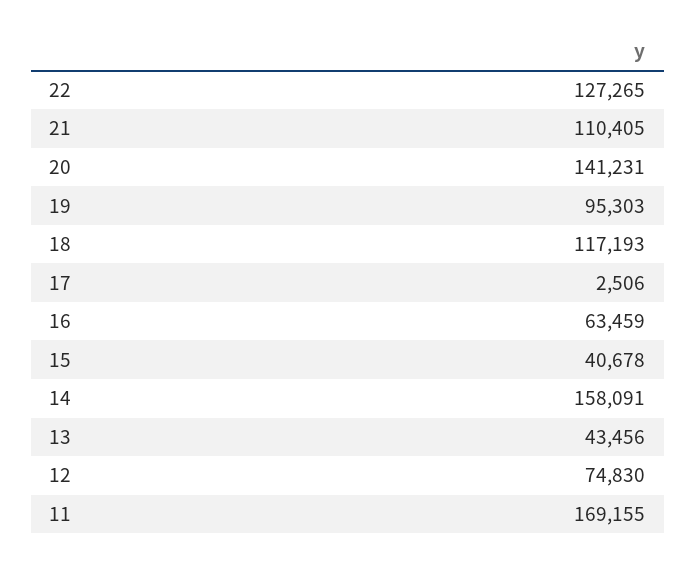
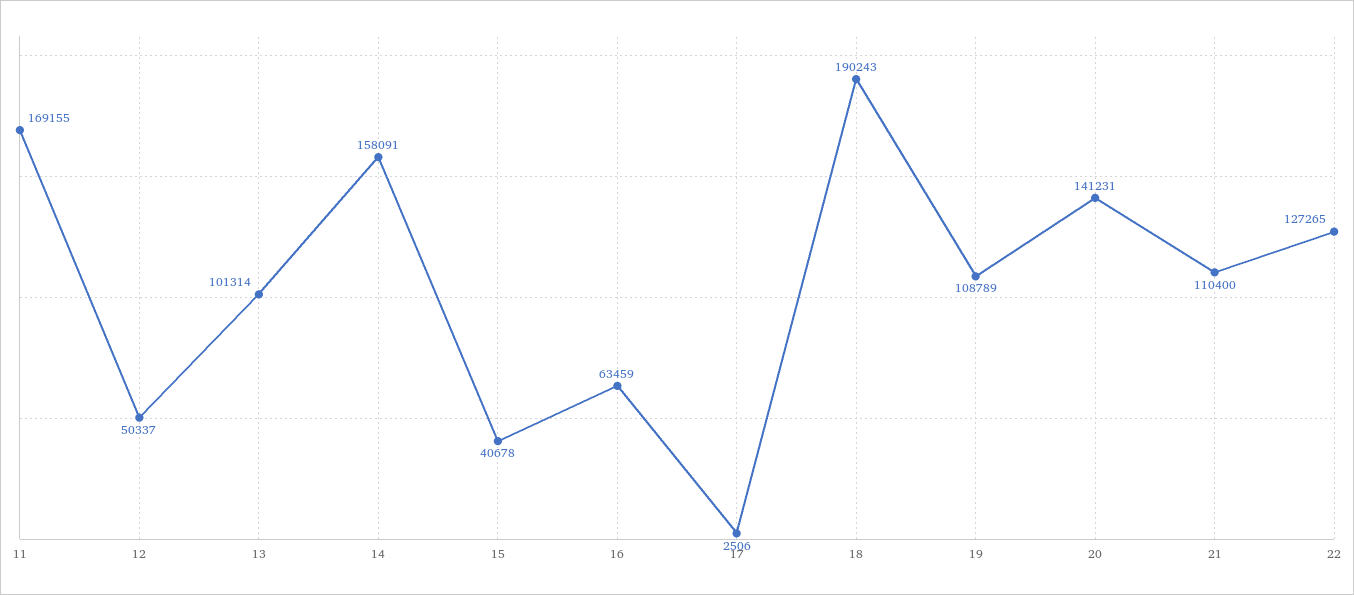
  {
    "22": 127265,
-   "21": 110405,
+   "21": 110400,
    "20": 141231,
-   "19": 95303,
+   "19": 108789,
-   "18": 117193,
+   "18": 190243,
    "17": 2506,
    "16": 63459,
    "15": 40678,
    "14": 158091,
-   "13": 43456,
+   "13": 101314,
-   "12": 74830,
+   "12": 50337,
    "11": 169155
  }

